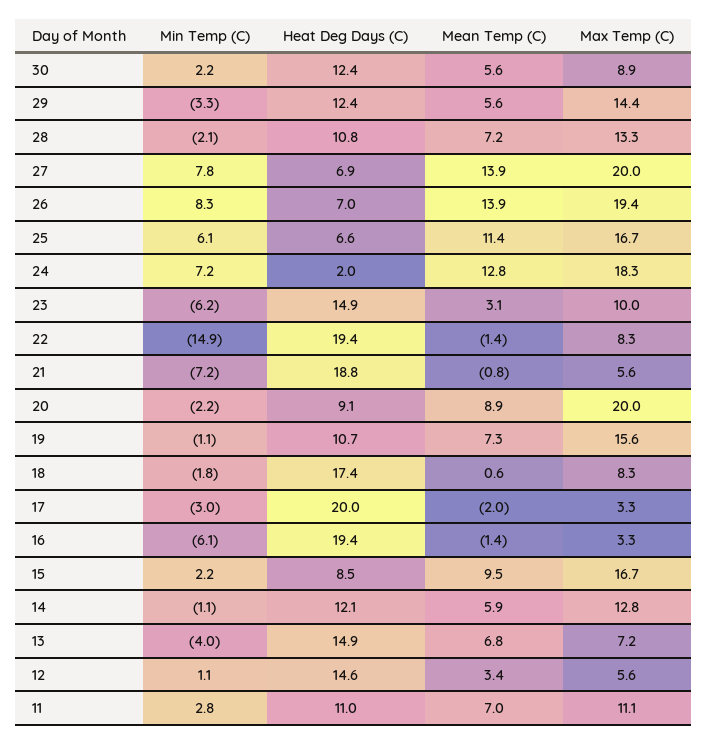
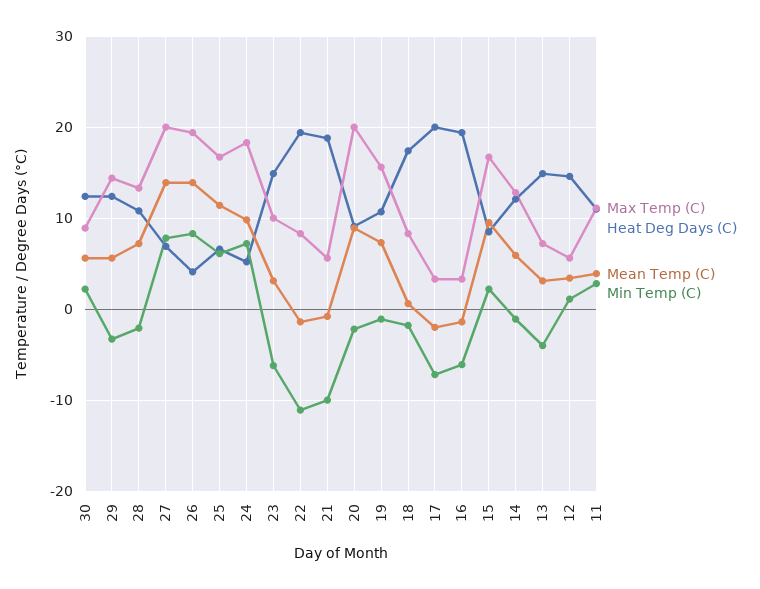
  {
    "Min Temp (C)": {
      "30": 2.2,
      "29": -3.3,
      "28": -2.1,
      "27": 7.8,
      "26": 8.3,
      "25": 6.1,
      "24": 7.2,
      "23": -6.2,
-     "22": -14.9,
+     "22": -11,
-     "21": -7.2,
+     "21": -10,
      "20": -2.2,
      "19": -1.1,
      "18": -1.8,
-     "17": -3,
+     "17": -7,
      "16": -6.1,
      "15": 2.2,
      "14": -1.1,
      "13": -4,
      "12": 1.1,
      "11": 2.8
    },
    "Heat Deg Days (C)": {
      "30": 12.4,
      "29": 12.4,
      "28": 10.8,
      "27": 6.9,
-     "26": 7,
+     "26": 4,
      "25": 6.6,
-     "24": 2,
+     "24": 5,
      "23": 14.9,
      "22": 19.4,
      "21": 18.8,
      "20": 9.1,
      "19": 10.7,
      "18": 17.4,
      "17": 20,
      "16": 19.4,
      "15": 8.5,
      "14": 12.1,
      "13": 14.9,
      "12": 14.6,
      "11": 11
    },
    "Mean Temp (C)": {
      "30": 5.6,
      "29": 5.6,
      "28": 7.2,
      "27": 13.9,
      "26": 13.9,
      "25": 11.4,
-     "24": 12.8,
+     "24": 10,
      "23": 3.1,
      "22": -1.4,
      "21": -0.8,
      "20": 8.9,
      "19": 7.3,
      "18": 0.6,
      "17": -2,
      "16": -1.4,
      "15": 9.5,
      "14": 5.9,
-     "13": 6.8,
+     "13": 3,
      "12": 3.4,
-     "11": 7
+     "11": 4
    },
    "Max Temp (C)": {
      "30": 8.9,
      "29": 14.4,
      "28": 13.3,
      "27": 20,
      "26": 19.4,
      "25": 16.7,
      "24": 18.3,
      "23": 10,
      "22": 8.3,
      "21": 5.6,
      "20": 20,
      "19": 15.6,
      "18": 8.3,
      "17": 3.3,
      "16": 3.3,
      "15": 16.7,
      "14": 12.8,
      "13": 7.2,
      "12": 5.6,
      "11": 11.1
    }
  }

